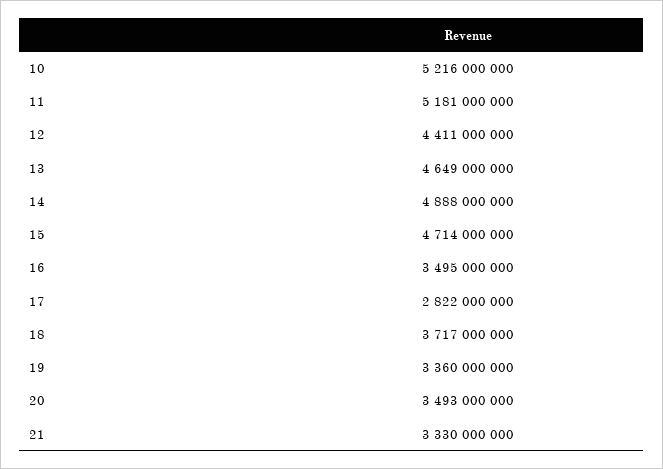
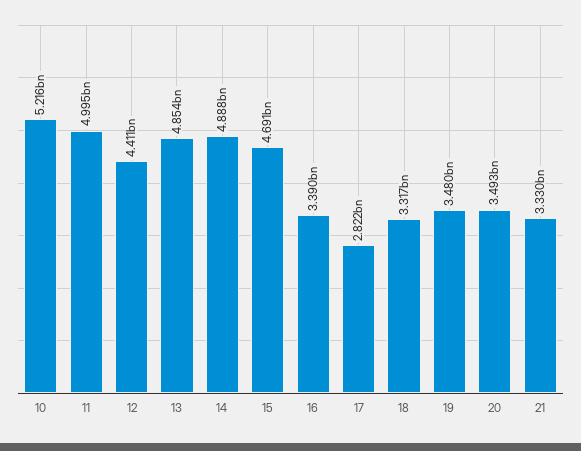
  {
    "10": 5216000000,
-   "11": 5181000000,
+   "11": 4995000000,
    "12": 4411000000,
-   "13": 4649000000,
+   "13": 4854000000,
    "14": 4888000000,
-   "15": 4714000000,
+   "15": 4691000000,
-   "16": 3495000000,
+   "16": 3390000000,
    "17": 2822000000,
-   "18": 3717000000,
+   "18": 3317000000,
-   "19": 3360000000,
+   "19": 3480000000,
    "20": 3493000000,
    "21": 3330000000
  }

